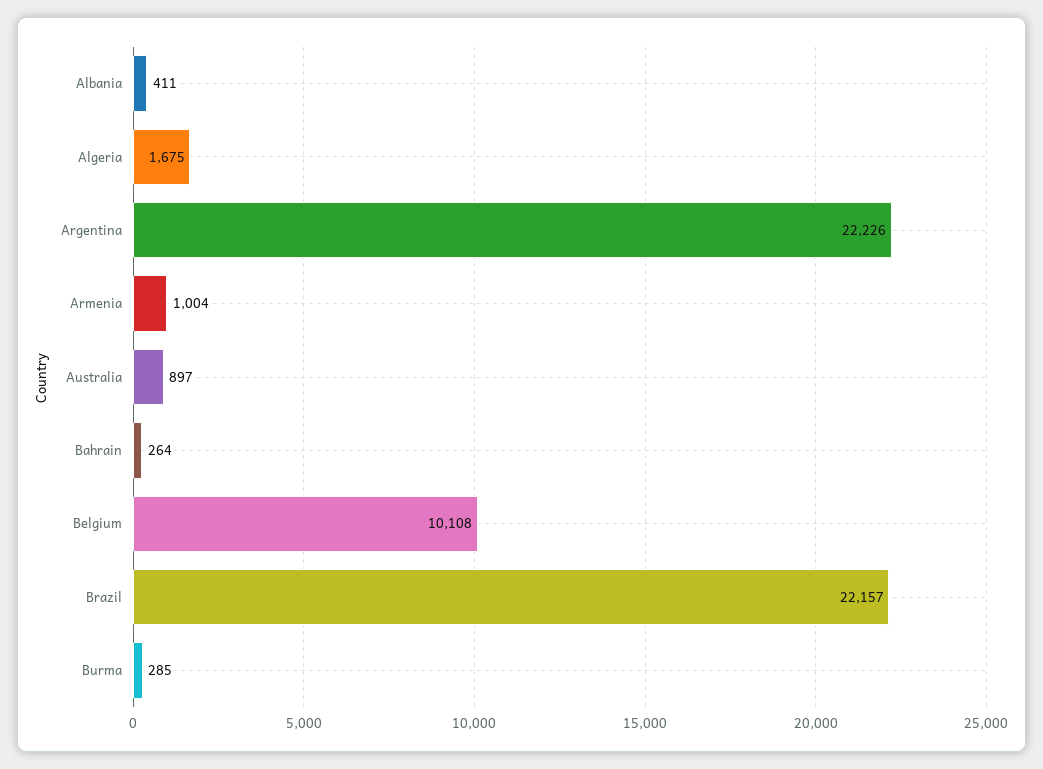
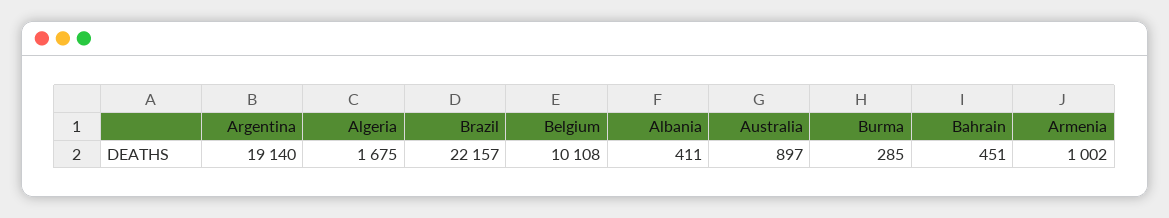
  {
    "Albania": 411,
    "Algeria": 1675,
-   "Argentina": 22226,
+   "Argentina": 19140,
-   "Armenia": 1004,
+   "Armenia": 1002,
    "Australia": 897,
-   "Bahrain": 264,
+   "Bahrain": 451,
    "Belgium": 10108,
    "Brazil": 22157,
    "Burma": 285
  }

